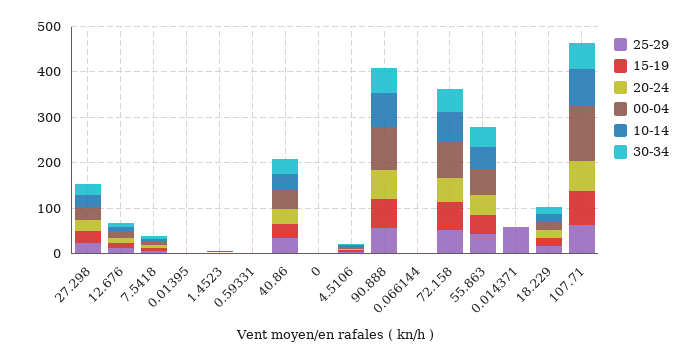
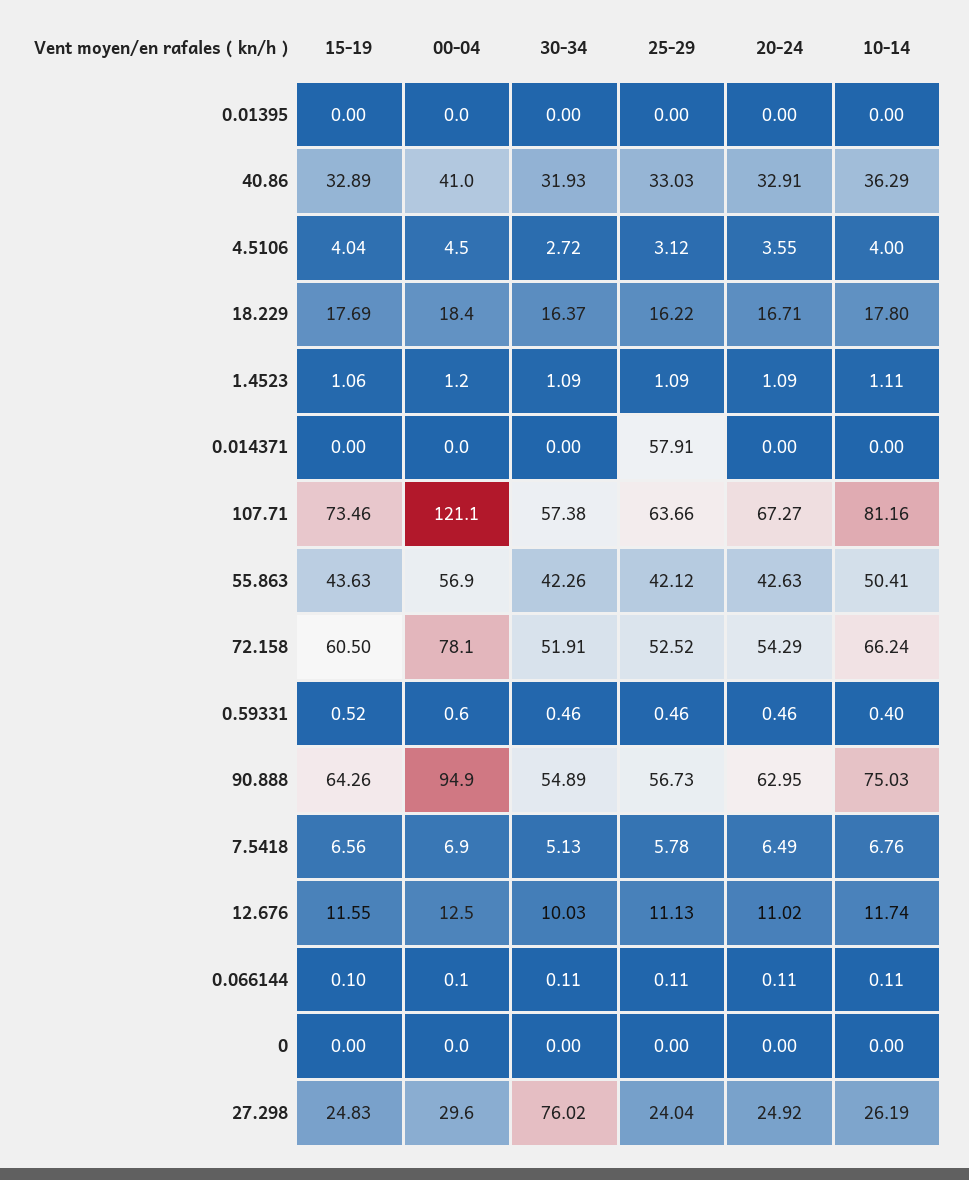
  {
    "25-29": {
      "27.298": 24.04,
      "12.676": 11.13,
      "7.5418": 5.78,
      "0.01395": 0,
      "1.4523": 1.09,
      "0.59331": 0.46,
      "40.86": 33.03,
      "0": 0,
      "4.5106": 3.12,
      "90.888": 56.73,
      "0.066144": 0.11,
      "72.158": 52.52,
      "55.863": 42.12,
      "0.014371": 57.91,
      "18.229": 16.22,
      "107.71": 63.66
    },
    "15-19": {
      "27.298": 24.83,
      "12.676": 11.55,
      "7.5418": 6.56,
      "0.01395": 0,
      "1.4523": 1.06,
      "0.59331": 0.52,
      "40.86": 32.89,
      "0": 0,
      "4.5106": 4.04,
      "90.888": 64.26,
      "0.066144": 0.1,
      "72.158": 60.5,
      "55.863": 43.63,
      "0.014371": 0,
      "18.229": 17.69,
      "107.71": 73.46
    },
    "20-24": {
      "27.298": 24.92,
      "12.676": 11.02,
      "7.5418": 6.49,
      "0.01395": 0,
      "1.4523": 1.09,
      "0.59331": 0.46,
      "40.86": 32.91,
      "0": 0,
      "4.5106": 3.55,
      "90.888": 62.95,
      "0.066144": 0.11,
      "72.158": 54.29,
      "55.863": 42.63,
      "0.014371": 0,
      "18.229": 16.71,
      "107.71": 67.27
    },
    "00-04": {
      "27.298": 29.6,
      "12.676": 12.5,
      "7.5418": 6.9,
      "0.01395": 0,
      "1.4523": 1.2,
      "0.59331": 0.6,
      "40.86": 41,
      "0": 0,
      "4.5106": 4.5,
      "90.888": 94.9,
      "0.066144": 0.1,
      "72.158": 78.1,
      "55.863": 56.9,
      "0.014371": 0,
      "18.229": 18.4,
      "107.71": 121.1
    },
    "10-14": {
      "27.298": 26.19,
      "12.676": 11.74,
      "7.5418": 6.76,
      "0.01395": 0,
      "1.4523": 1.11,
      "0.59331": 0.4,
      "40.86": 36.29,
      "0": 0,
      "4.5106": 4,
      "90.888": 75.03,
      "0.066144": 0.11,
      "72.158": 66.24,
      "55.863": 50.41,
      "0.014371": 0,
      "18.229": 17.8,
      "107.71": 81.16
    },
    "30-34": {
-     "27.298": 20,
+     "27.298": 76.02,
      "12.676": 10.03,
      "7.5418": 5.13,
      "0.01395": 0,
      "1.4523": 1.09,
      "0.59331": 0.46,
      "40.86": 31.93,
      "0": 0,
      "4.5106": 2.72,
      "90.888": 54.89,
      "0.066144": 0.11,
      "72.158": 51.91,
      "55.863": 42.26,
      "0.014371": 0,
      "18.229": 16.37,
      "107.71": 57.38
    }
  }

